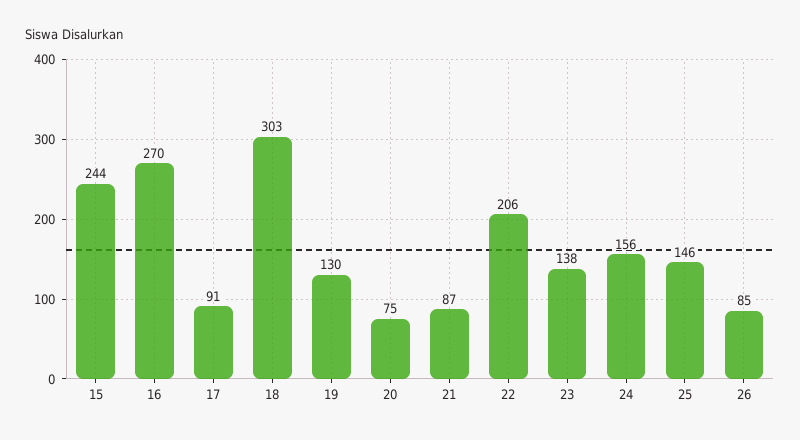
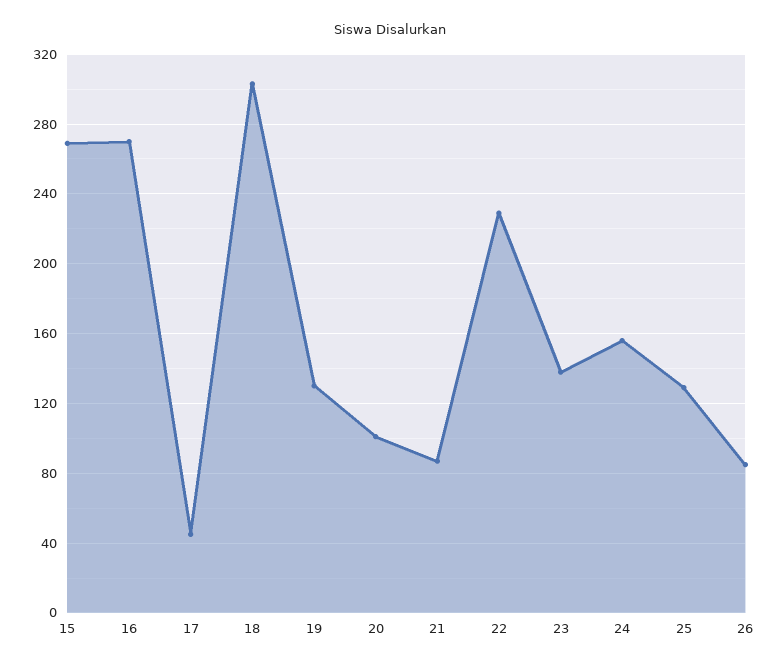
  {
-   "15": 244,
+   "15": 270,
    "16": 270,
-   "17": 91,
+   "17": 45,
    "18": 303,
    "19": 130,
-   "20": 75,
+   "20": 100,
    "21": 87,
-   "22": 206,
+   "22": 230,
    "23": 138,
    "24": 156,
-   "25": 146,
+   "25": 130,
    "26": 85
  }

